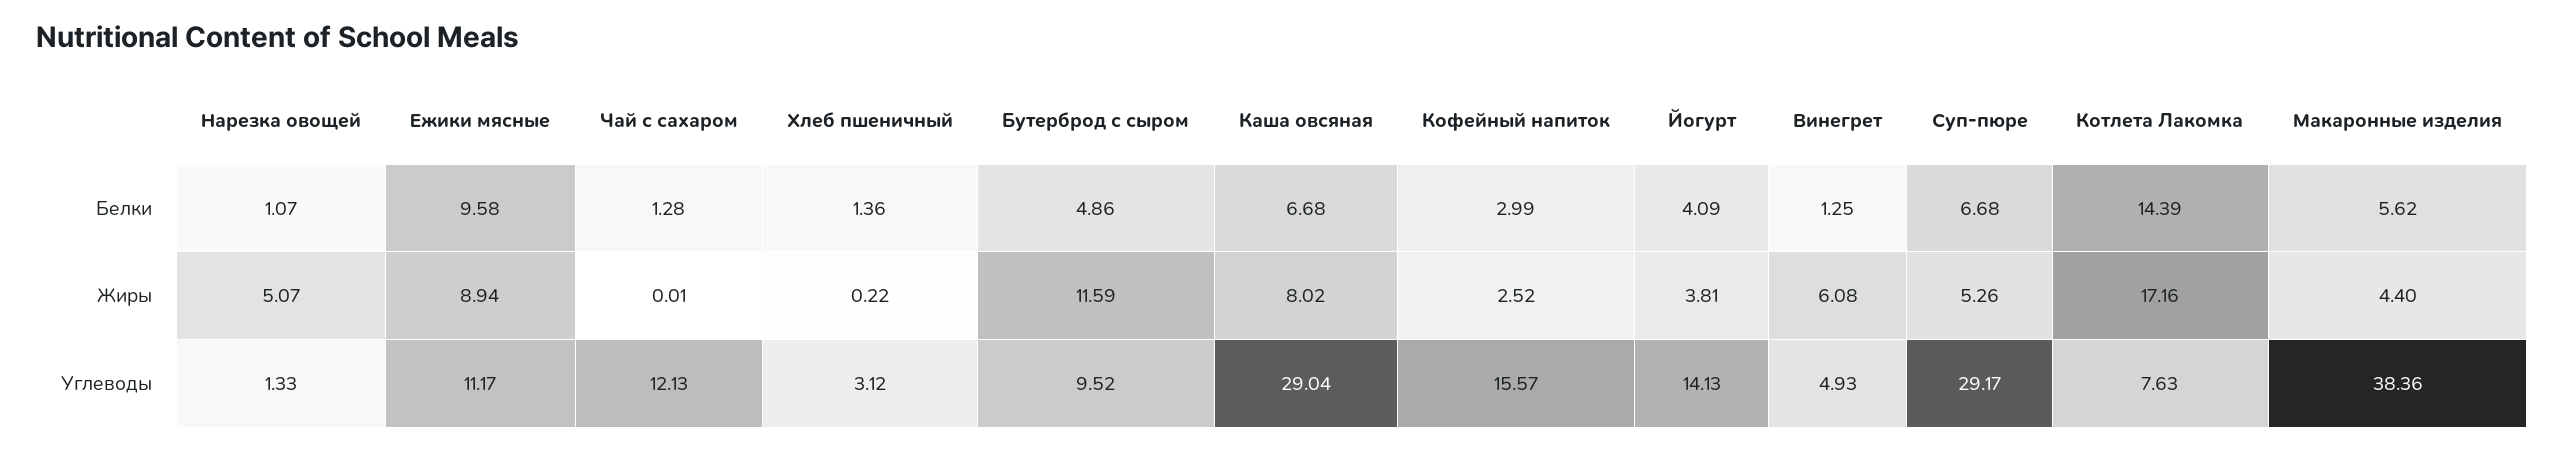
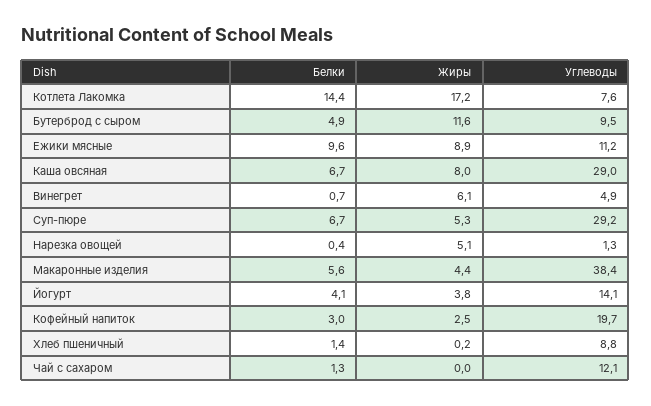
  {
    "Нарезка овощей": {
-     "Белки": 1.07,
+     "Белки": 0.4,
      "Жиры": 5.07,
      "Углеводы": 1.33
    },
    "Ежики мясные": {
      "Белки": 9.58,
      "Жиры": 8.94,
      "Углеводы": 11.17
    },
    "Чай с сахаром": {
      "Белки": 1.28,
      "Жиры": 0.01,
      "Углеводы": 12.13
    },
    "Хлеб пшеничный": {
      "Белки": 1.36,
      "Жиры": 0.22,
-     "Углеводы": 3.12
+     "Углеводы": 8.8
    },
    "Бутерброд с сыром": {
      "Белки": 4.86,
      "Жиры": 11.59,
      "Углеводы": 9.52
    },
    "Каша овсяная": {
      "Белки": 6.68,
      "Жиры": 8.02,
      "Углеводы": 29.04
    },
    "Кофейный напиток": {
      "Белки": 2.99,
      "Жиры": 2.52,
-     "Углеводы": 15.57
+     "Углеводы": 19.7
    },
    "Йогурт": {
      "Белки": 4.09,
      "Жиры": 3.81,
      "Углеводы": 14.13
    },
    "Винегрет": {
-     "Белки": 1.25,
+     "Белки": 0.7,
      "Жиры": 6.08,
      "Углеводы": 4.93
    },
    "Суп-пюре": {
      "Белки": 6.68,
      "Жиры": 5.26,
      "Углеводы": 29.17
    },
    "Котлета Лакомка": {
      "Белки": 14.39,
      "Жиры": 17.16,
      "Углеводы": 7.63
    },
    "Макаронные изделия": {
      "Белки": 5.62,
      "Жиры": 4.4,
      "Углеводы": 38.36
    }
  }

